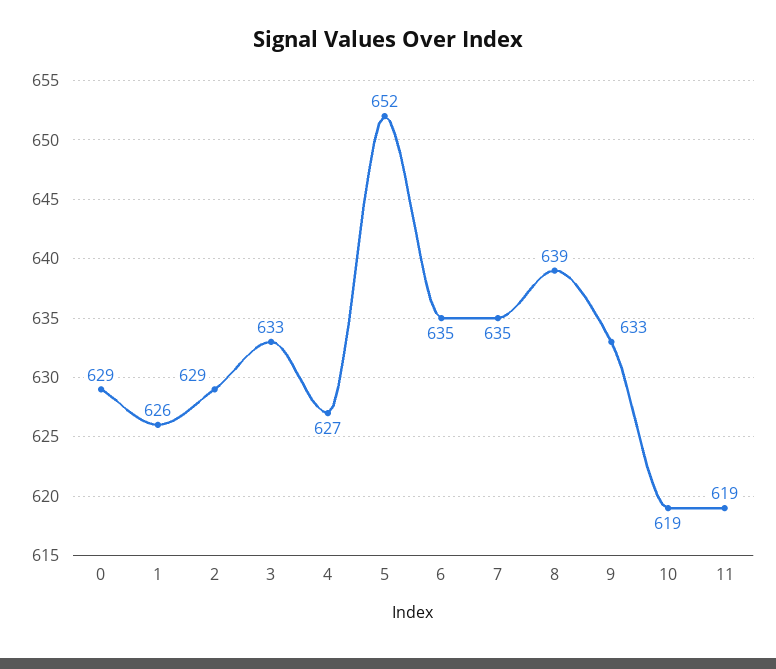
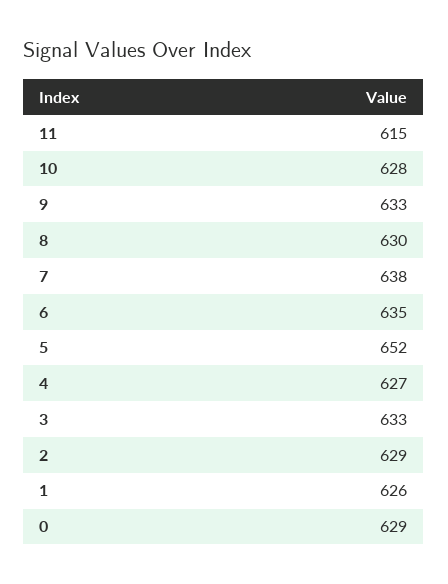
  {
    "0": 629,
    "1": 626,
    "2": 629,
    "3": 633,
    "4": 627,
    "5": 652,
    "6": 635,
-   "7": 635,
+   "7": 638,
-   "8": 639,
+   "8": 630,
    "9": 633,
-   "10": 619,
+   "10": 628,
-   "11": 619
+   "11": 615
  }

